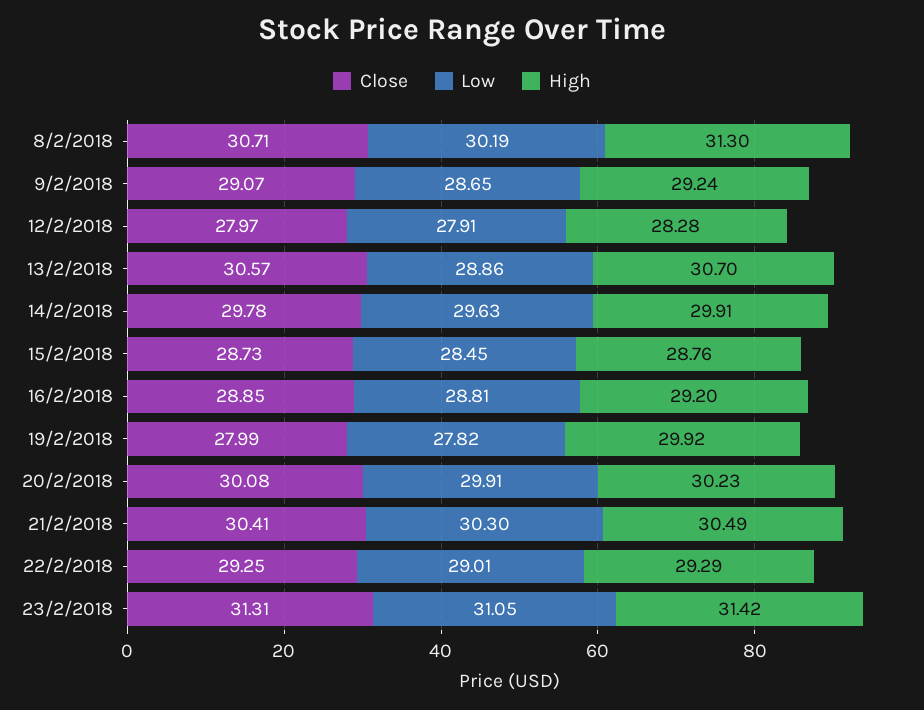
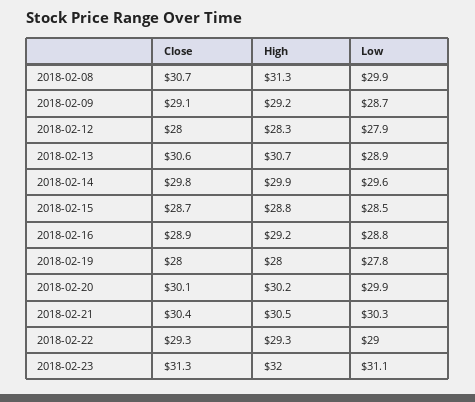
  {
    "Close": {
      "8/2/2018": 30.71,
      "9/2/2018": 29.07,
      "12/2/2018": 27.97,
      "13/2/2018": 30.57,
      "14/2/2018": 29.78,
      "15/2/2018": 28.73,
      "16/2/2018": 28.85,
      "19/2/2018": 27.99,
      "20/2/2018": 30.08,
      "21/2/2018": 30.41,
      "22/2/2018": 29.25,
      "23/2/2018": 31.31
    },
    "Low": {
-     "8/2/2018": 30.19,
+     "8/2/2018": 29.9,
      "9/2/2018": 28.65,
      "12/2/2018": 27.91,
      "13/2/2018": 28.86,
      "14/2/2018": 29.63,
      "15/2/2018": 28.45,
      "16/2/2018": 28.81,
      "19/2/2018": 27.82,
      "20/2/2018": 29.91,
      "21/2/2018": 30.3,
      "22/2/2018": 29.01,
      "23/2/2018": 31.05
    },
    "High": {
      "8/2/2018": 31.3,
      "9/2/2018": 29.24,
      "12/2/2018": 28.28,
      "13/2/2018": 30.7,
      "14/2/2018": 29.91,
      "15/2/2018": 28.76,
      "16/2/2018": 29.2,
-     "19/2/2018": 29.92,
+     "19/2/2018": 28,
      "20/2/2018": 30.23,
      "21/2/2018": 30.49,
      "22/2/2018": 29.29,
-     "23/2/2018": 31.42
+     "23/2/2018": 32
    }
  }

